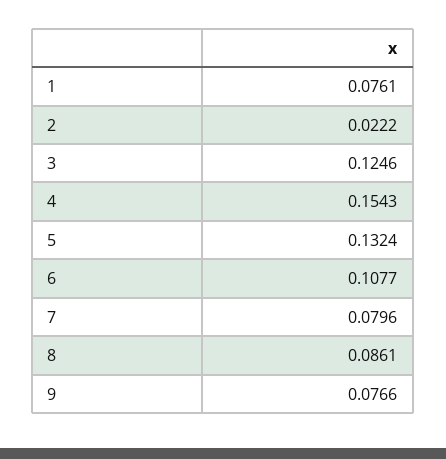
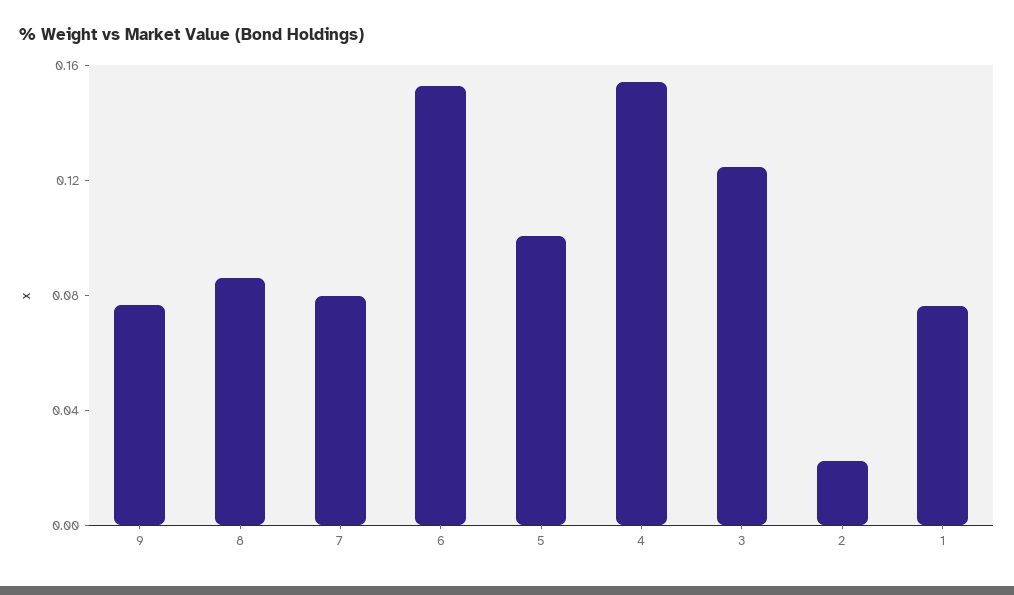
  {
    "1": 0.0761,
    "2": 0.0222,
    "3": 0.1246,
    "4": 0.1543,
-   "5": 0.1324,
+   "5": 0.1,
-   "6": 0.1077,
+   "6": 0.15,
    "7": 0.0796,
    "8": 0.0861,
    "9": 0.0766
  }

